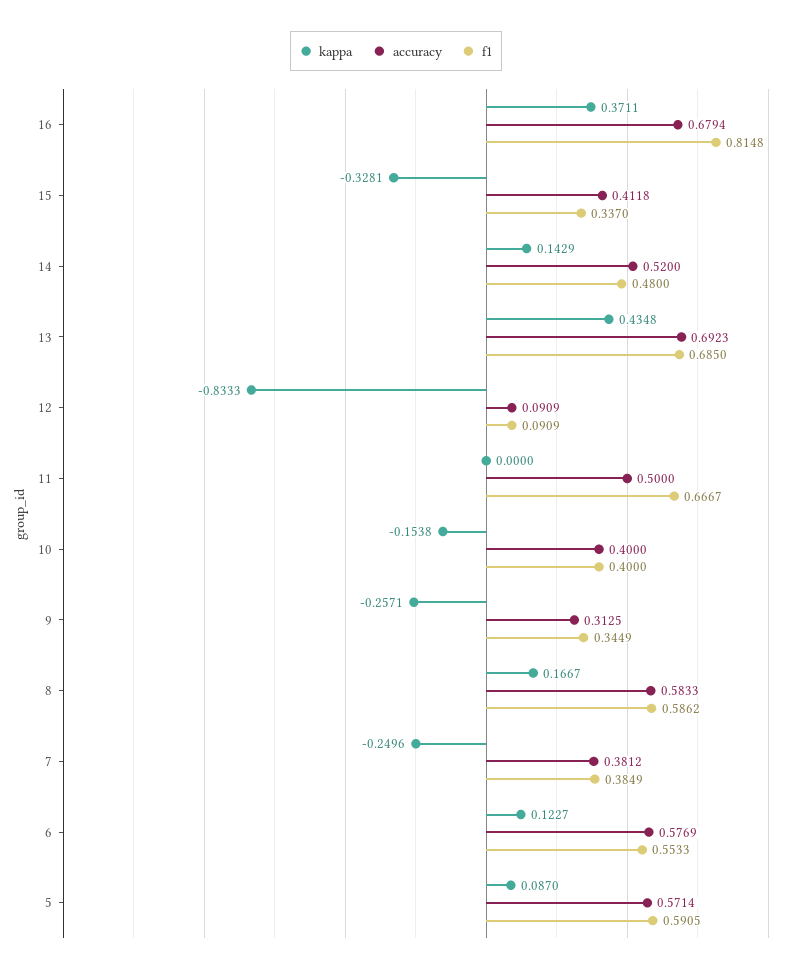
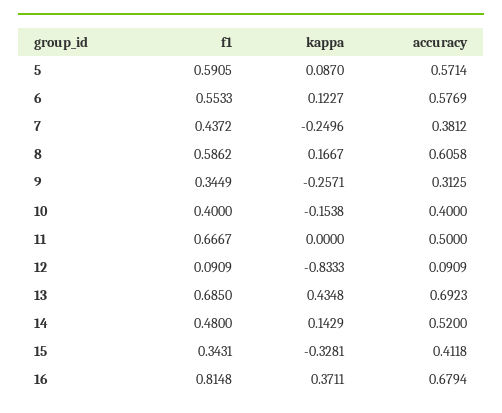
  {
    "kappa": {
      "16": 0.3711,
      "15": -0.3281,
      "14": 0.1429,
      "13": 0.4348,
      "12": -0.8333,
      "11": 0,
      "10": -0.1538,
      "9": -0.2571,
      "8": 0.1667,
      "7": -0.2496,
      "6": 0.1227,
      "5": 0.087
    },
    "accuracy": {
      "16": 0.6794,
      "15": 0.4118,
      "14": 0.52,
      "13": 0.6923,
      "12": 0.0909,
      "11": 0.5,
      "10": 0.4,
      "9": 0.3125,
-     "8": 0.5833,
+     "8": 0.6058,
      "7": 0.3812,
      "6": 0.5769,
      "5": 0.5714
    },
    "f1": {
      "16": 0.8148,
-     "15": 0.337,
+     "15": 0.3431,
      "14": 0.48,
      "13": 0.685,
      "12": 0.0909,
      "11": 0.6667,
      "10": 0.4,
      "9": 0.3449,
      "8": 0.5862,
-     "7": 0.3849,
+     "7": 0.4372,
      "6": 0.5533,
      "5": 0.5905
    }
  }

